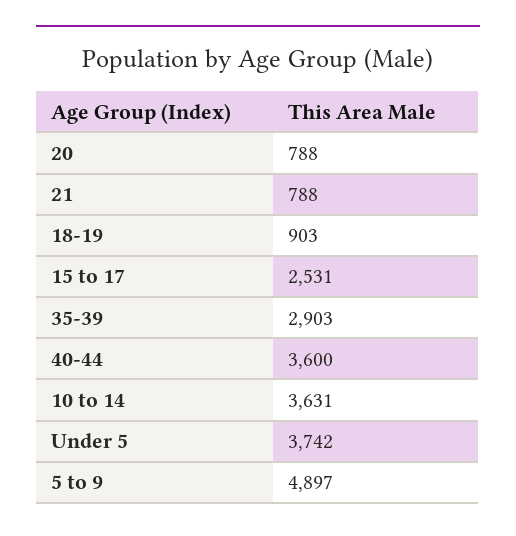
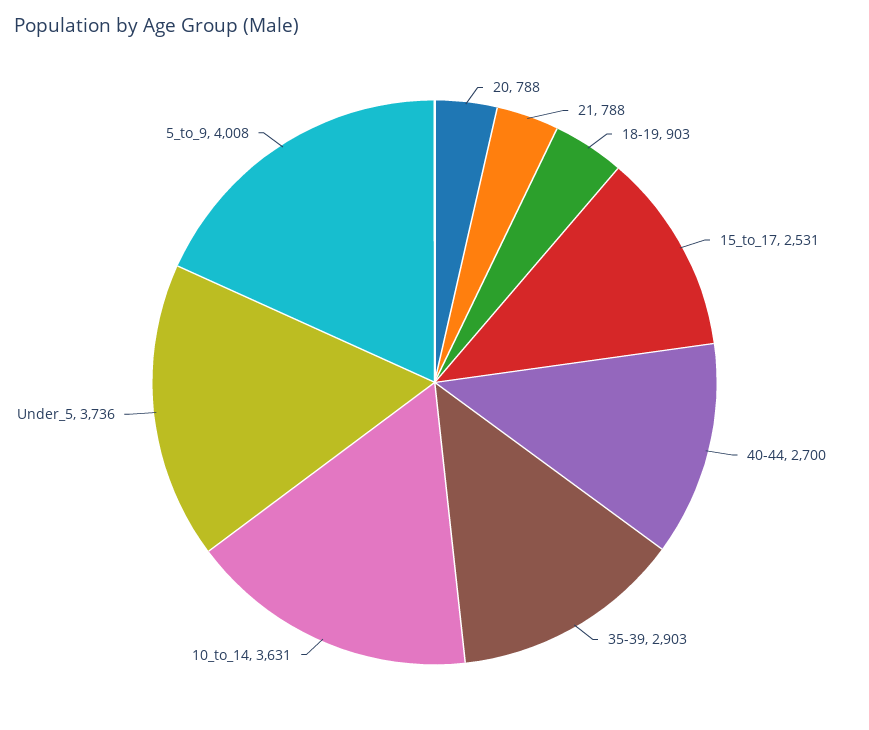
  {
    "20": 788,
    "21": 788,
    "18-19": 903,
    "15 to 17": 2531,
    "35-39": 2903,
-   "40-44": 3600,
+   "40-44": 2700,
    "10 to 14": 3631,
-   "Under 5": 3742,
+   "Under 5": 3736,
-   "5 to 9": 4897
+   "5 to 9": 4008
  }

